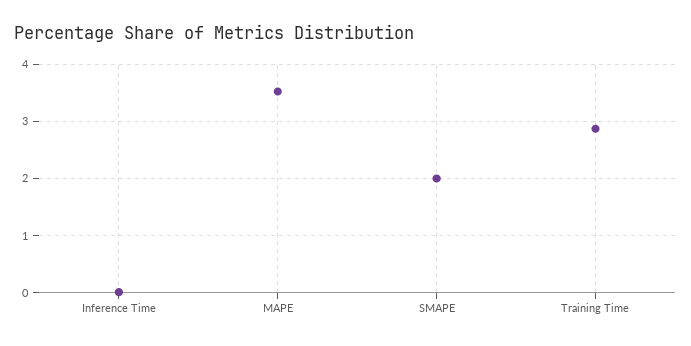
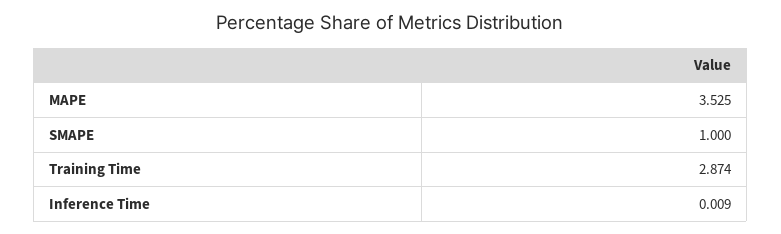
  {
    "Inference Time": 0.009,
    "MAPE": 3.525,
-   "SMAPE": 2,
+   "SMAPE": 1,
    "Training Time": 2.874
  }

